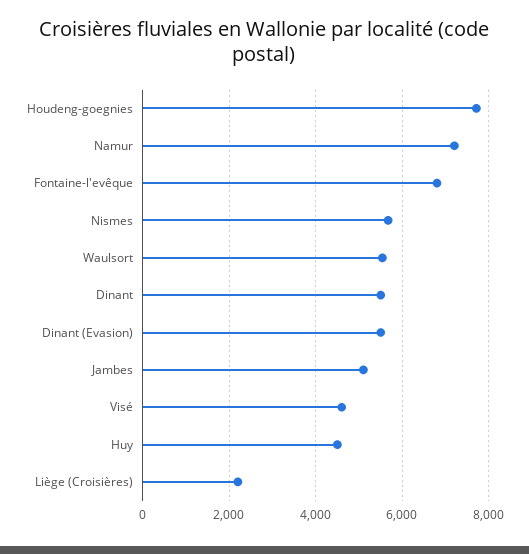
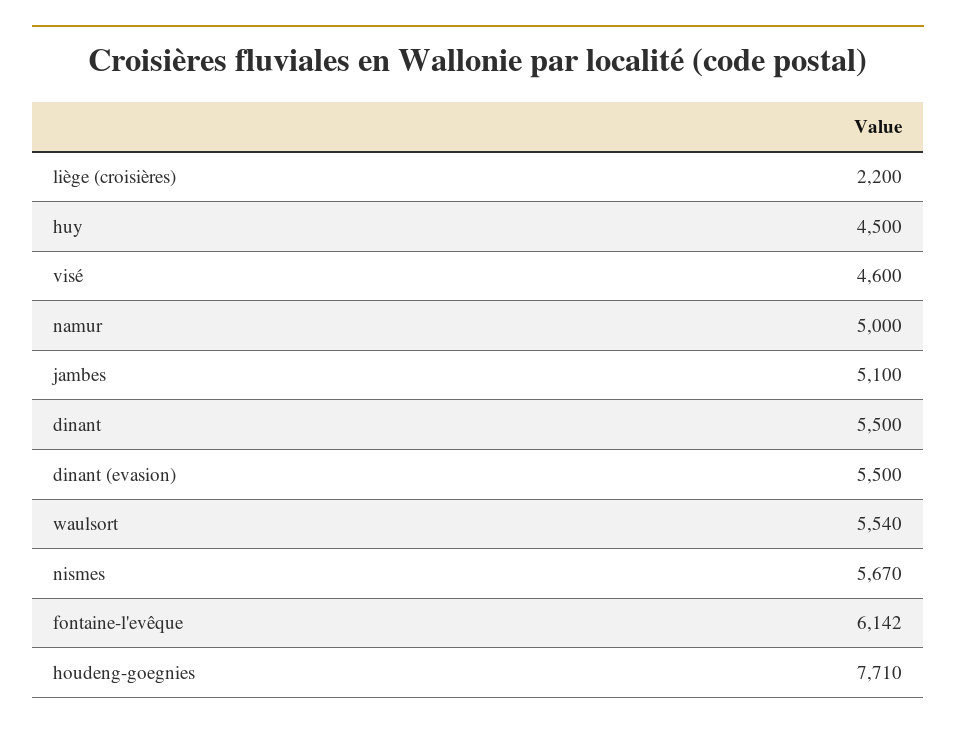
  {
    "Houdeng-goegnies": 7710,
-   "Namur": 7200,
+   "Namur": 5000,
-   "Fontaine-l'evêque": 6800,
+   "Fontaine-l'evêque": 6142,
    "Nismes": 5670,
    "Waulsort": 5540,
    "Dinant": 5500,
    "Dinant (Evasion)": 5500,
    "Jambes": 5100,
    "Visé": 4600,
    "Huy": 4500,
    "Liège (Croisières)": 2200
  }

